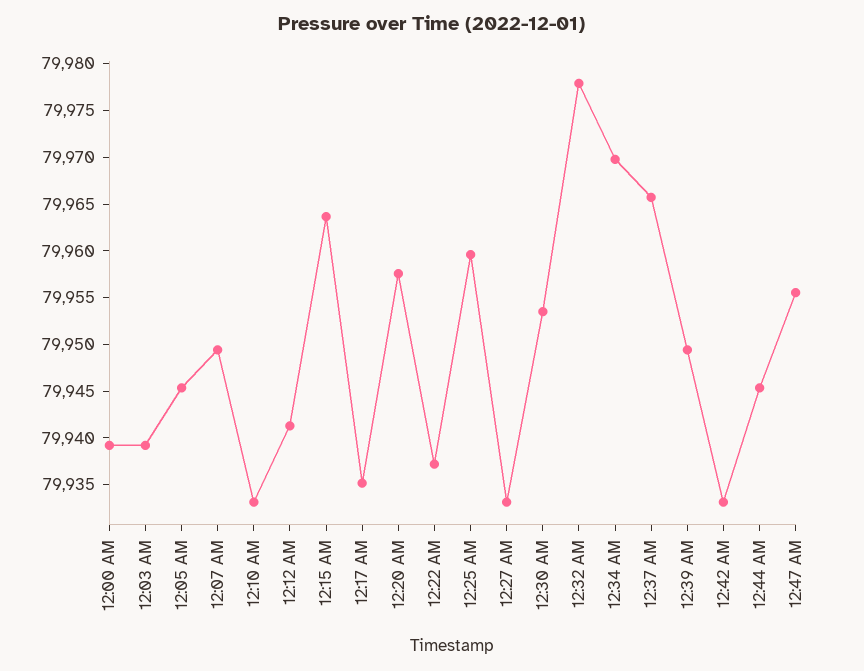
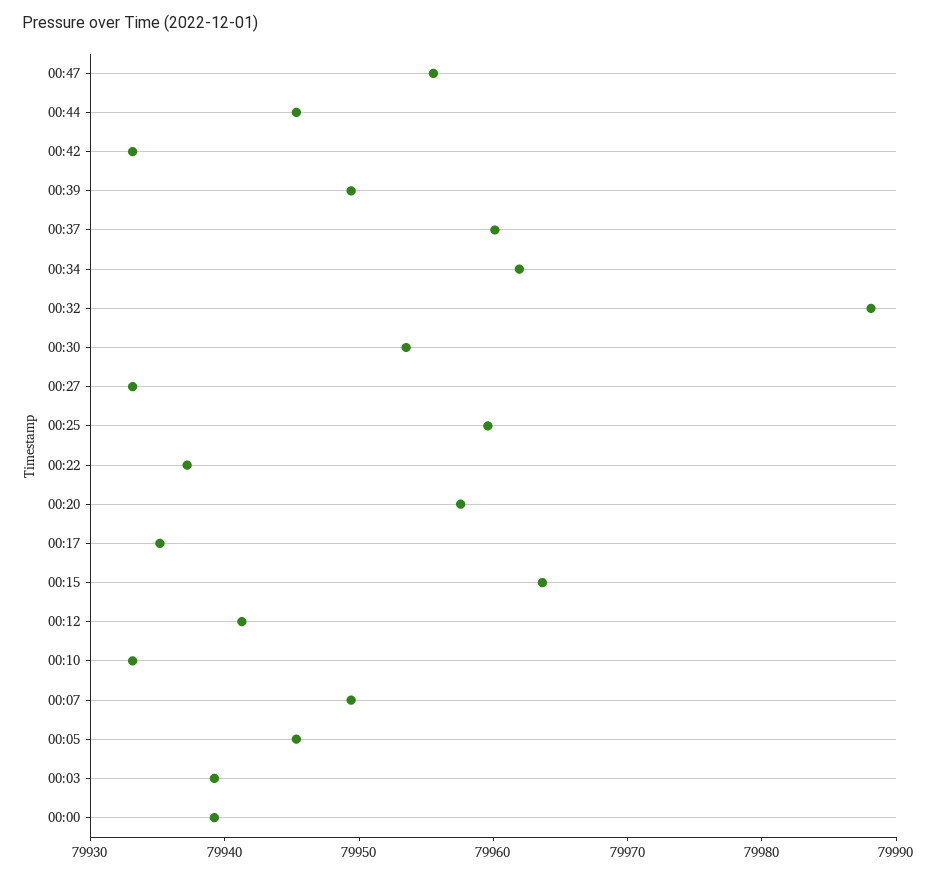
  {
    "12:00 AM": 79939,
    "12:03 AM": 79939,
    "12:05 AM": 79945,
    "12:07 AM": 79949,
    "12:10 AM": 79933,
    "12:12 AM": 79941,
    "12:15 AM": 79964,
    "12:17 AM": 79935,
    "12:20 AM": 79958,
    "12:22 AM": 79937,
    "12:25 AM": 79960,
    "12:27 AM": 79933,
    "12:30 AM": 79954,
-   "12:32 AM": 79978,
+   "12:32 AM": 79988,
-   "12:34 AM": 79970,
+   "12:34 AM": 79962,
-   "12:37 AM": 79966,
+   "12:37 AM": 79960,
    "12:39 AM": 79949,
    "12:42 AM": 79933,
    "12:44 AM": 79945,
    "12:47 AM": 79956
  }

